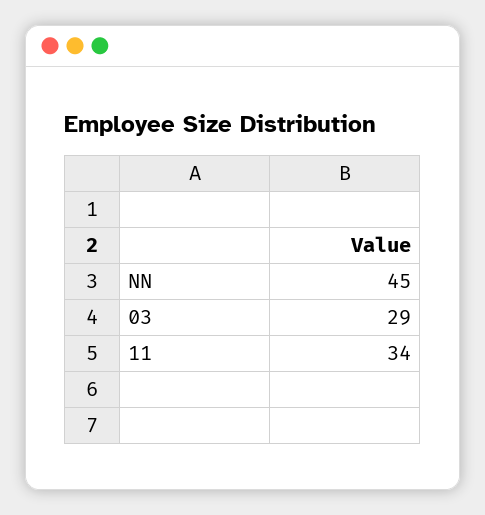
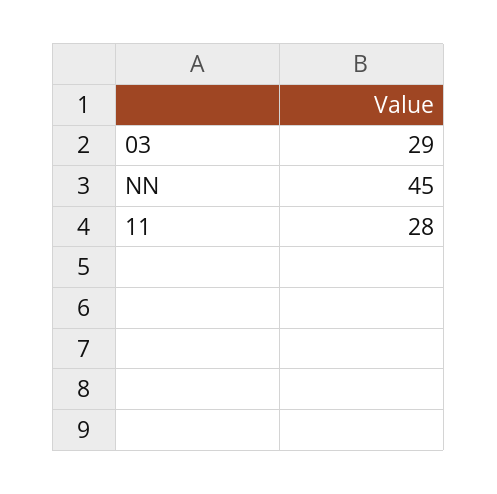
  {
    "NN": 45,
    "03": 29,
-   "11": 34
+   "11": 28
  }

